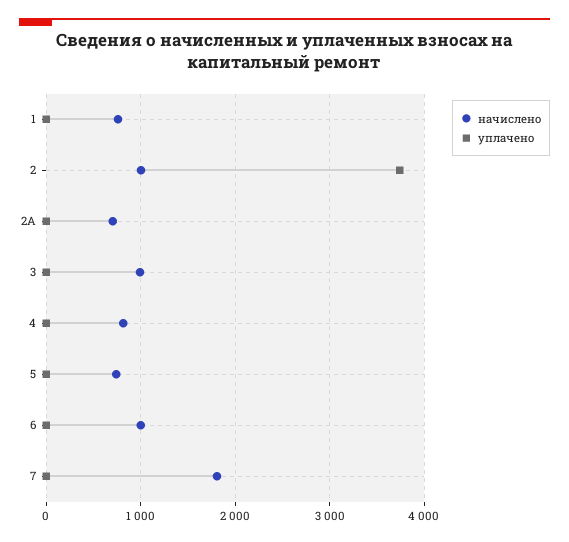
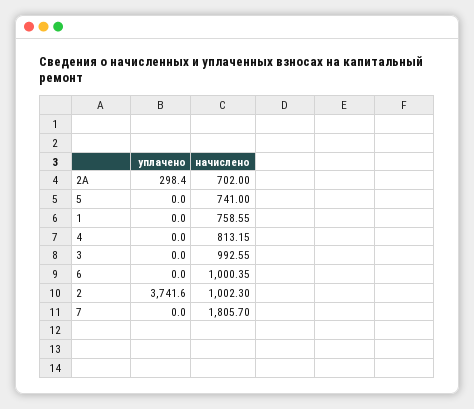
  {
    "начислено": {
      "1": 758.55,
      "2": 1002.3,
      "2A": 702,
      "3": 992.55,
      "4": 813.15,
      "5": 741,
      "6": 1000.35,
      "7": 1805.7
    },
    "уплачено": {
      "1": 0,
      "2": 3741.6,
-     "2A": 0,
+     "2A": 298.4,
      "3": 0,
      "4": 0,
      "5": 0,
      "6": 0,
      "7": 0
    }
  }

